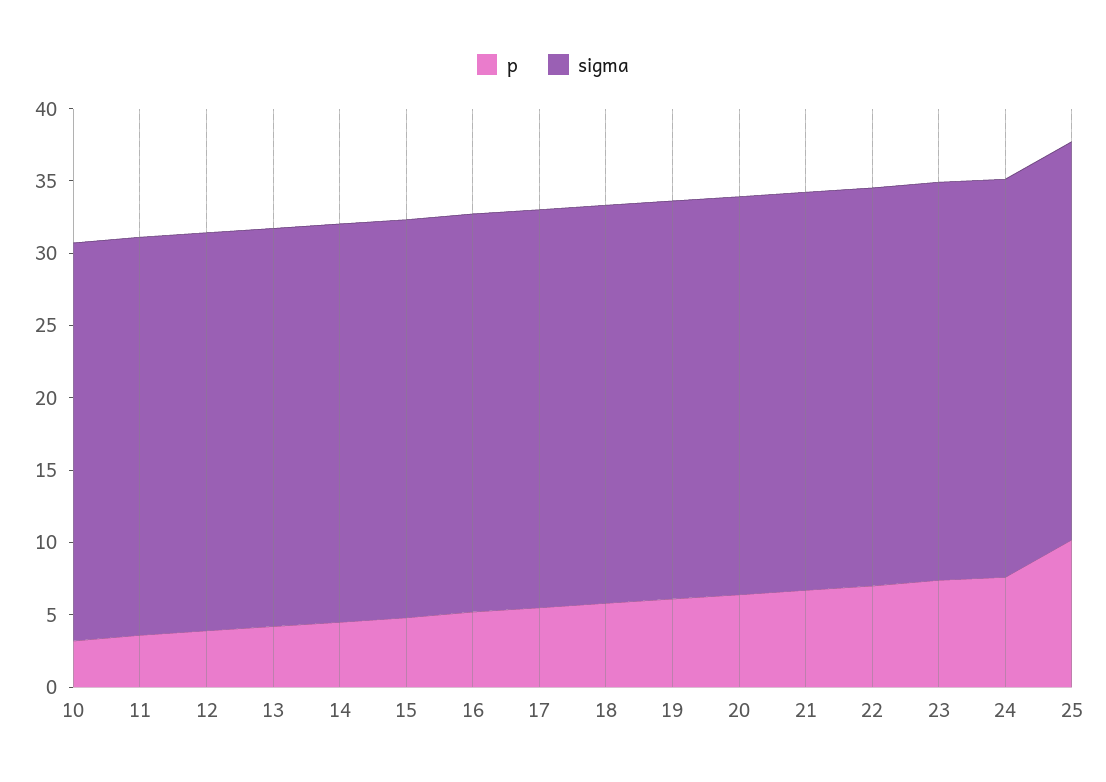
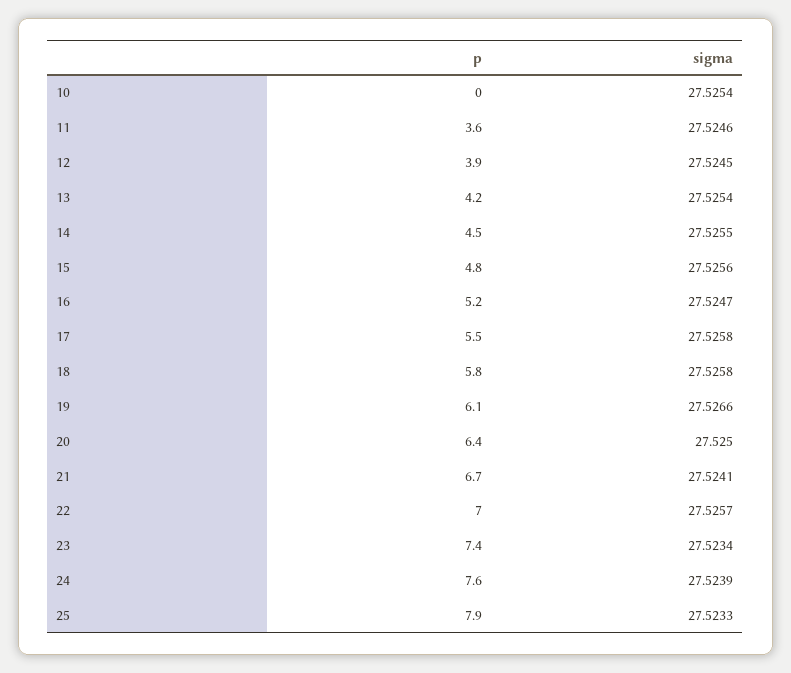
  {
    "p": {
-     "10": 3,
+     "10": 0,
      "11": 3.6,
      "12": 3.9,
      "13": 4.2,
      "14": 4.5,
      "15": 4.8,
      "16": 5.2,
      "17": 5.5,
      "18": 5.8,
      "19": 6.1,
      "20": 6.4,
      "21": 6.7,
      "22": 7,
      "23": 7.4,
      "24": 7.6,
-     "25": 10
+     "25": 7.9
    },
    "sigma": {
      "10": 27.5254,
      "11": 27.5246,
      "12": 27.5245,
      "13": 27.5254,
      "14": 27.5255,
      "15": 27.5256,
      "16": 27.5247,
      "17": 27.5258,
      "18": 27.5258,
      "19": 27.5266,
      "20": 27.525,
      "21": 27.5241,
      "22": 27.5257,
      "23": 27.5234,
      "24": 27.5239,
      "25": 27.5233
    }
  }

